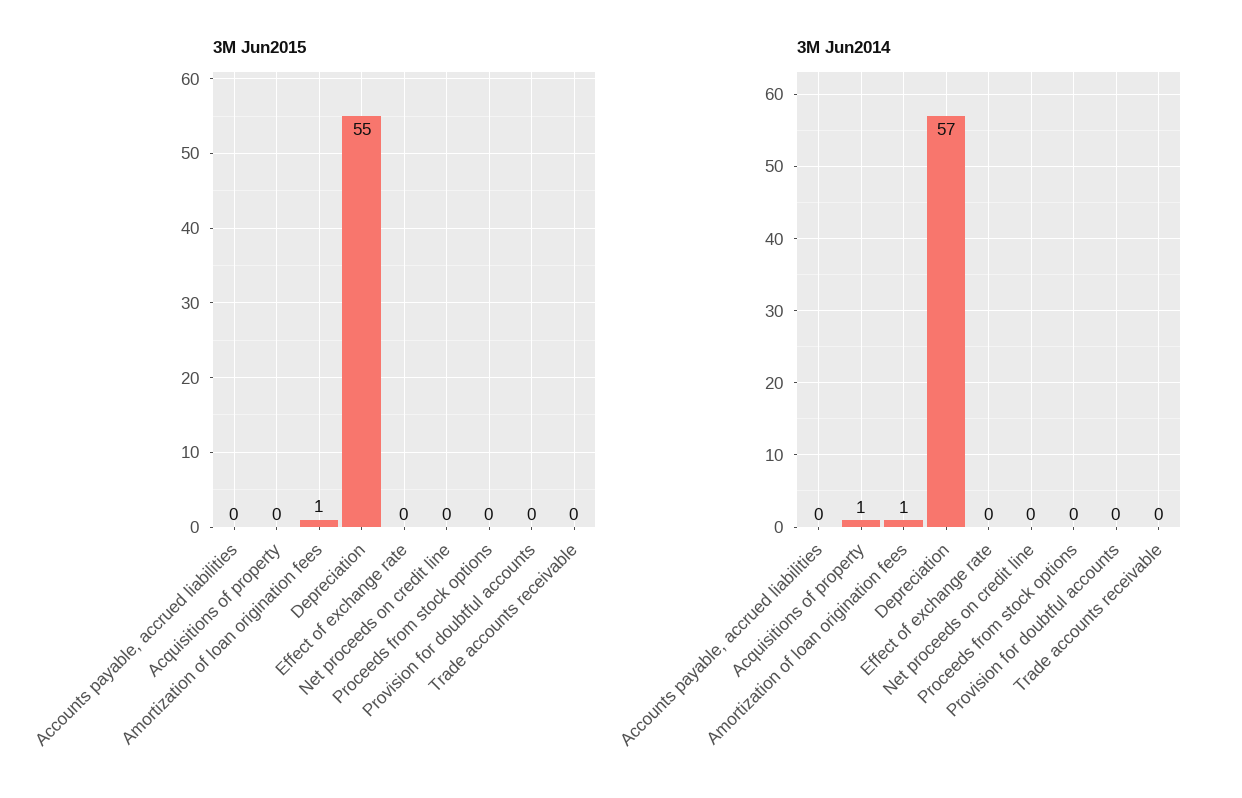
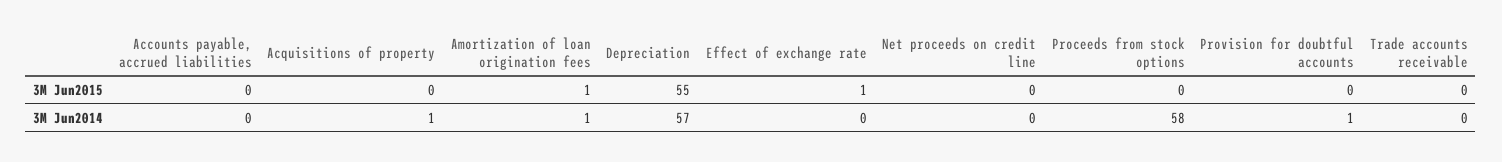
  {
    "3M Jun2015": {
      "Accounts payable, accrued liabilities": 0,
      "Acquisitions of property": 0,
      "Amortization of loan origination fees": 1,
      "Depreciation": 55,
-     "Effect of exchange rate": 0,
+     "Effect of exchange rate": 1,
      "Net proceeds on credit line": 0,
      "Proceeds from stock options": 0,
      "Provision for doubtful accounts": 0,
      "Trade accounts receivable": 0
    },
    "3M Jun2014": {
      "Accounts payable, accrued liabilities": 0,
      "Acquisitions of property": 1,
      "Amortization of loan origination fees": 1,
      "Depreciation": 57,
      "Effect of exchange rate": 0,
      "Net proceeds on credit line": 0,
-     "Proceeds from stock options": 0,
+     "Proceeds from stock options": 58,
-     "Provision for doubtful accounts": 0,
+     "Provision for doubtful accounts": 1,
      "Trade accounts receivable": 0
    }
  }

